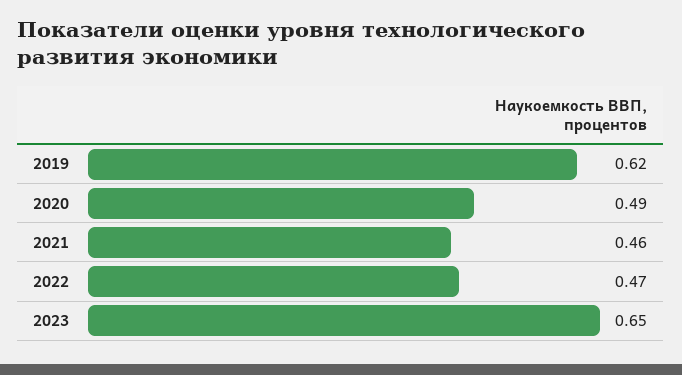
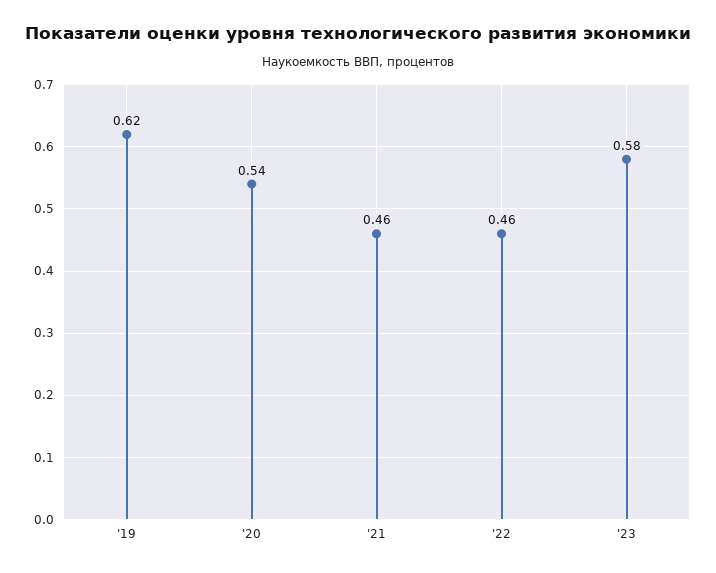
  {
    "2019": 0.62,
-   "2020": 0.49,
+   "2020": 0.54,
    "2021": 0.46,
-   "2022": 0.47,
+   "2022": 0.46,
-   "2023": 0.65
+   "2023": 0.58
  }

